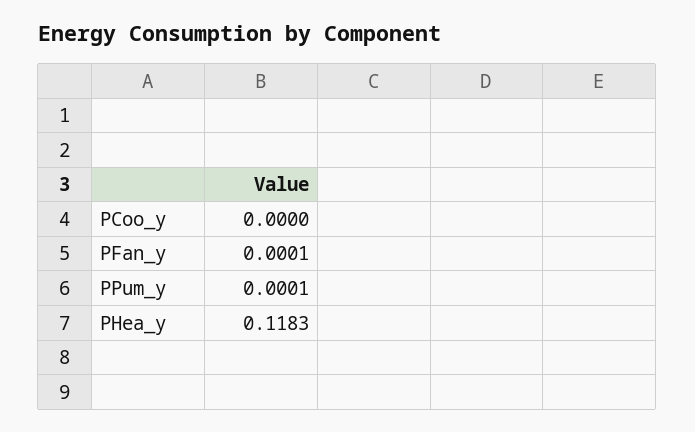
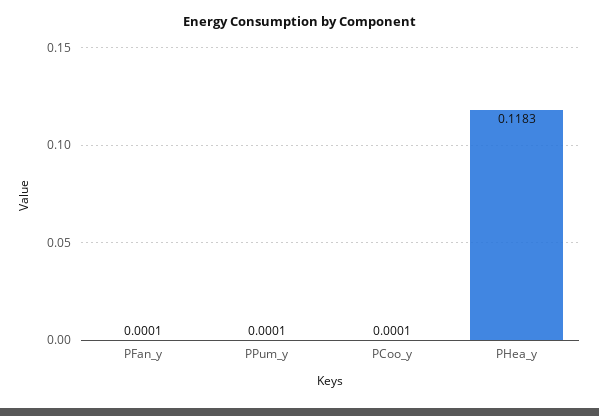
  {
-   "PCoo_y": 0,
+   "PCoo_y": 0.0001,
    "PFan_y": 0.0001,
    "PPum_y": 0.0001,
    "PHea_y": 0.1183
  }

